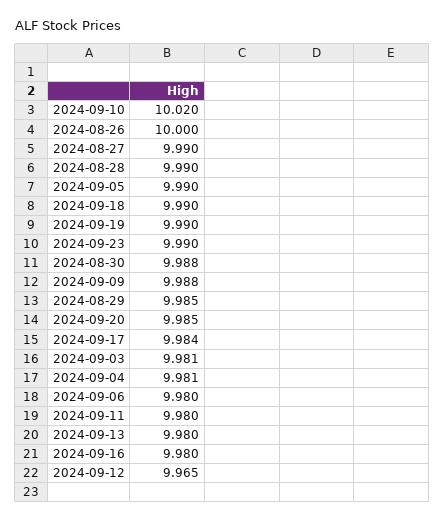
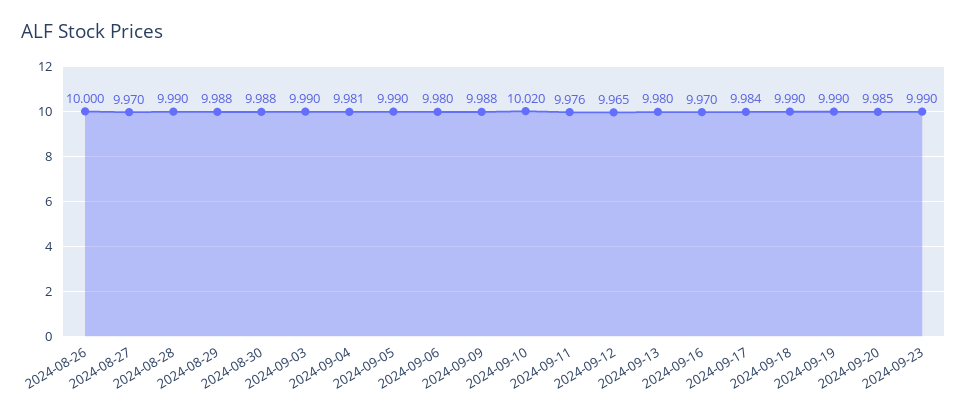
  {
    "2024-09-10": 10.02,
    "2024-08-26": 10,
-   "2024-08-27": 9.99,
+   "2024-08-27": 9.97,
    "2024-08-28": 9.99,
    "2024-09-05": 9.99,
    "2024-09-18": 9.99,
    "2024-09-19": 9.99,
    "2024-09-23": 9.99,
    "2024-08-30": 9.988,
    "2024-09-09": 9.988,
-   "2024-08-29": 9.985,
+   "2024-08-29": 9.988,
    "2024-09-20": 9.985,
    "2024-09-17": 9.984,
-   "2024-09-03": 9.981,
+   "2024-09-03": 9.99,
    "2024-09-04": 9.981,
    "2024-09-06": 9.98,
-   "2024-09-11": 9.98,
+   "2024-09-11": 9.976,
    "2024-09-13": 9.98,
-   "2024-09-16": 9.98,
+   "2024-09-16": 9.97,
    "2024-09-12": 9.965
  }

